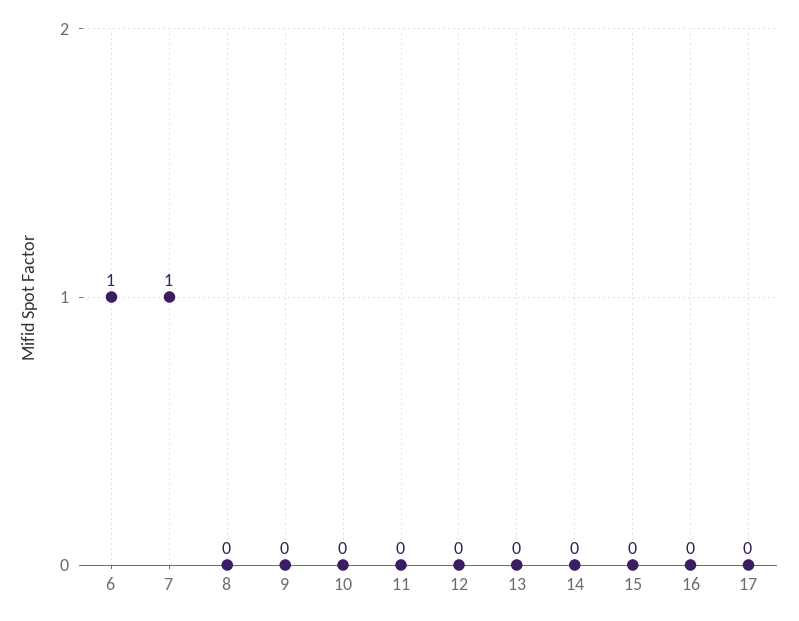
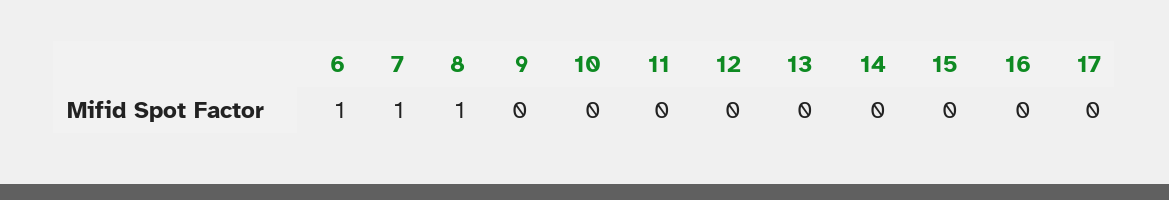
  {
    "6": 1,
    "7": 1,
-   "8": 0,
+   "8": 1,
    "9": 0,
    "10": 0,
    "11": 0,
    "12": 0,
    "13": 0,
    "14": 0,
    "15": 0,
    "16": 0,
    "17": 0
  }

